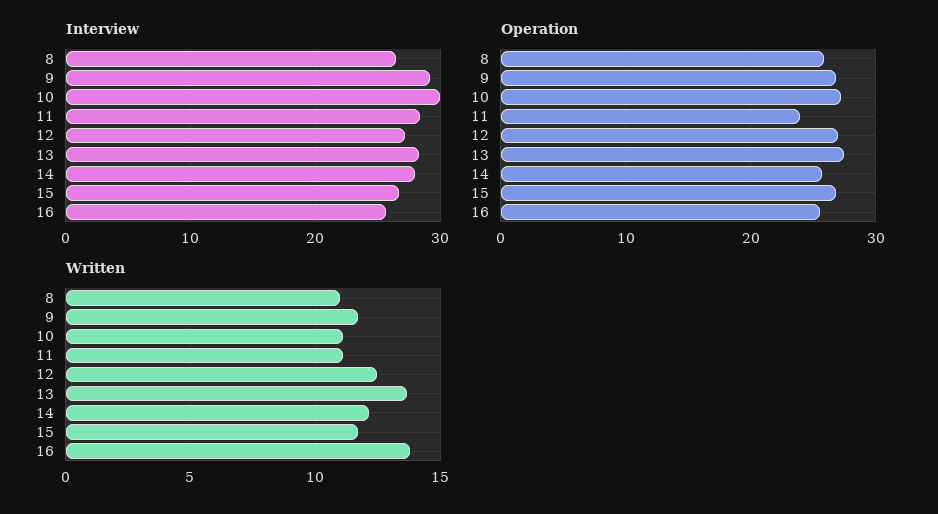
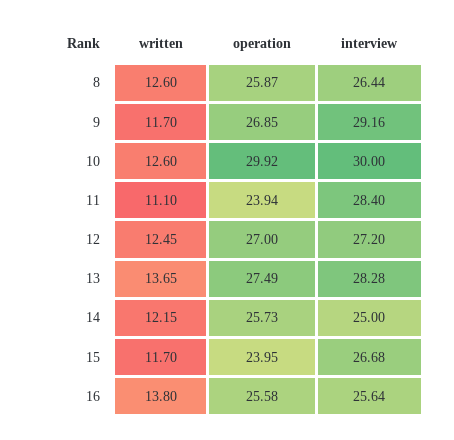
  {
    "Interview": {
      "8": 26.44,
      "9": 29.16,
      "10": 30,
      "11": 28.4,
      "12": 27.2,
      "13": 28.28,
-     "14": 28,
+     "14": 25,
      "15": 26.68,
      "16": 25.64
    },
    "Operation": {
      "8": 25.87,
      "9": 26.85,
-     "10": 27,
+     "10": 29.92,
      "11": 23.94,
      "12": 27,
      "13": 27.49,
      "14": 25.73,
-     "15": 27,
+     "15": 23.95,
      "16": 25.58
    },
    "Written": {
-     "8": 11,
+     "8": 12.6,
      "9": 11.7,
-     "10": 11,
+     "10": 12.6,
      "11": 11.1,
      "12": 12.45,
      "13": 13.65,
      "14": 12.15,
      "15": 11.7,
      "16": 13.8
    }
  }

